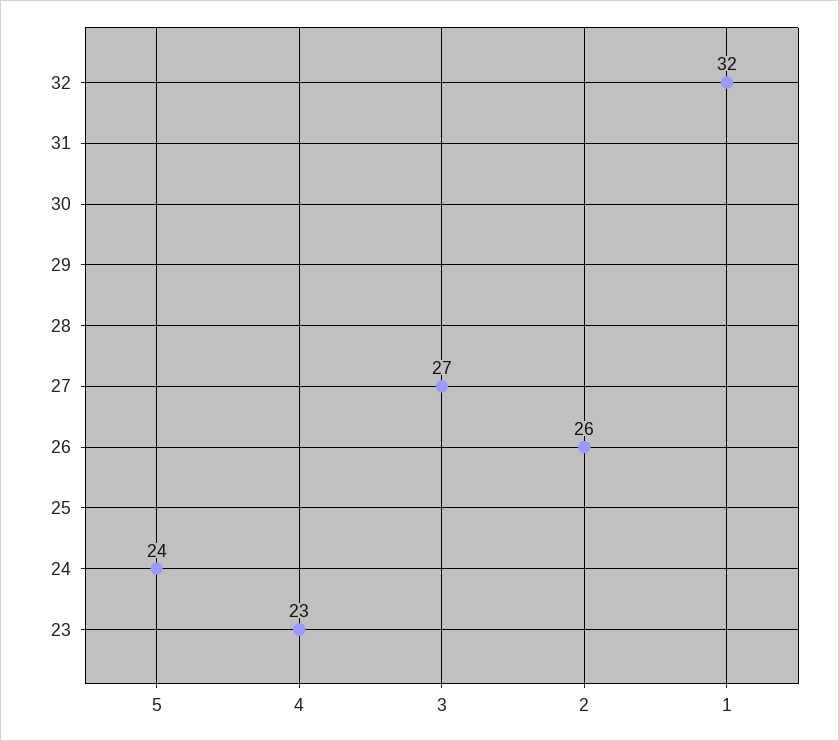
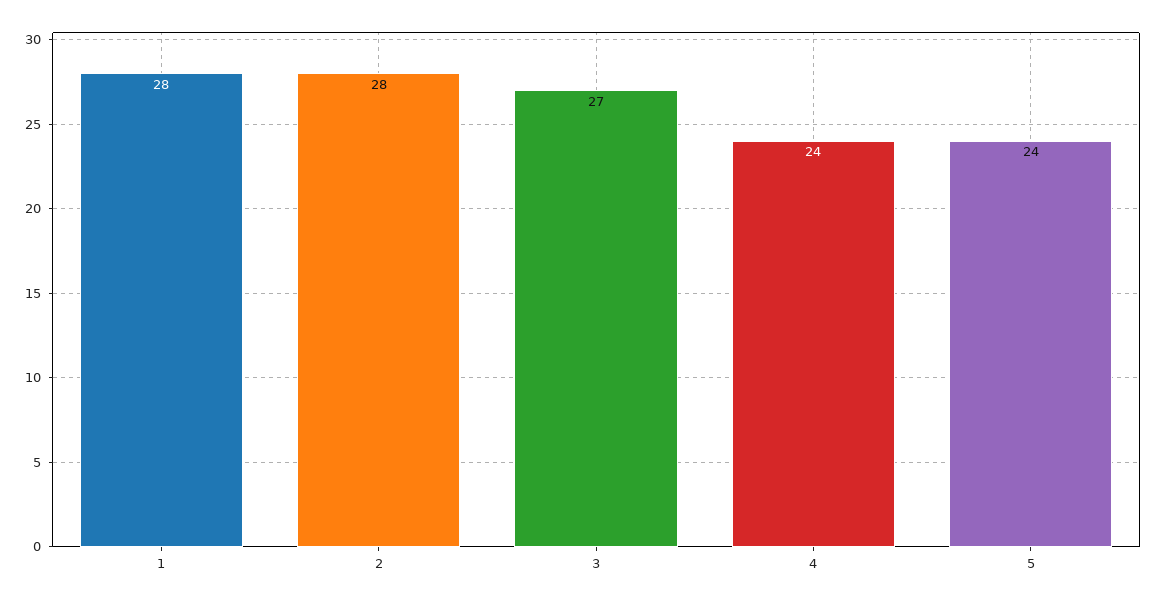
  {
    "5": 24,
-   "4": 23,
+   "4": 24,
    "3": 27,
-   "2": 26,
+   "2": 28,
-   "1": 32
+   "1": 28
  }

